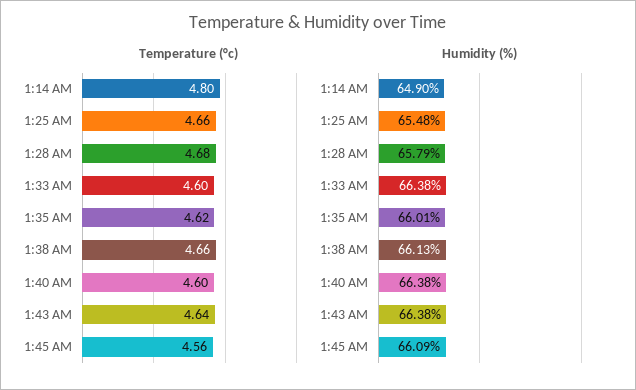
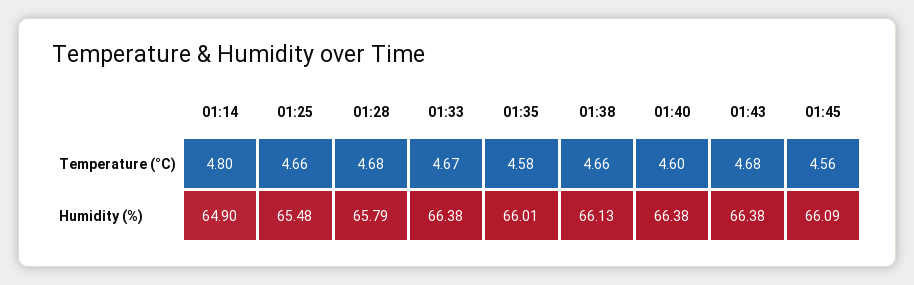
  {
    "Temperature (°c)": {
      "1:14 AM": 4.8,
      "1:25 AM": 4.66,
      "1:28 AM": 4.68,
-     "1:33 AM": 4.6,
+     "1:33 AM": 4.67,
-     "1:35 AM": 4.62,
+     "1:35 AM": 4.58,
      "1:38 AM": 4.66,
      "1:40 AM": 4.6,
-     "1:43 AM": 4.64,
+     "1:43 AM": 4.68,
      "1:45 AM": 4.56
    },
    "Humidity (%)": {
      "1:14 AM": 64.9,
      "1:25 AM": 65.48,
      "1:28 AM": 65.79,
      "1:33 AM": 66.38,
      "1:35 AM": 66.01,
      "1:38 AM": 66.13,
      "1:40 AM": 66.38,
      "1:43 AM": 66.38,
      "1:45 AM": 66.09
    }
  }

